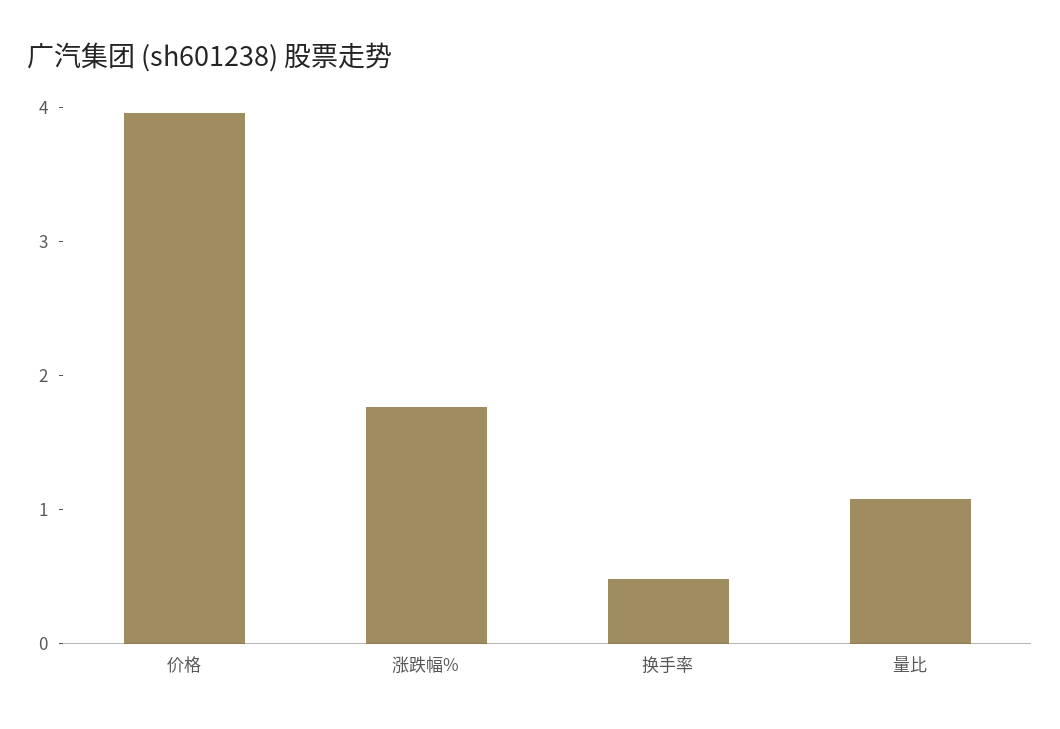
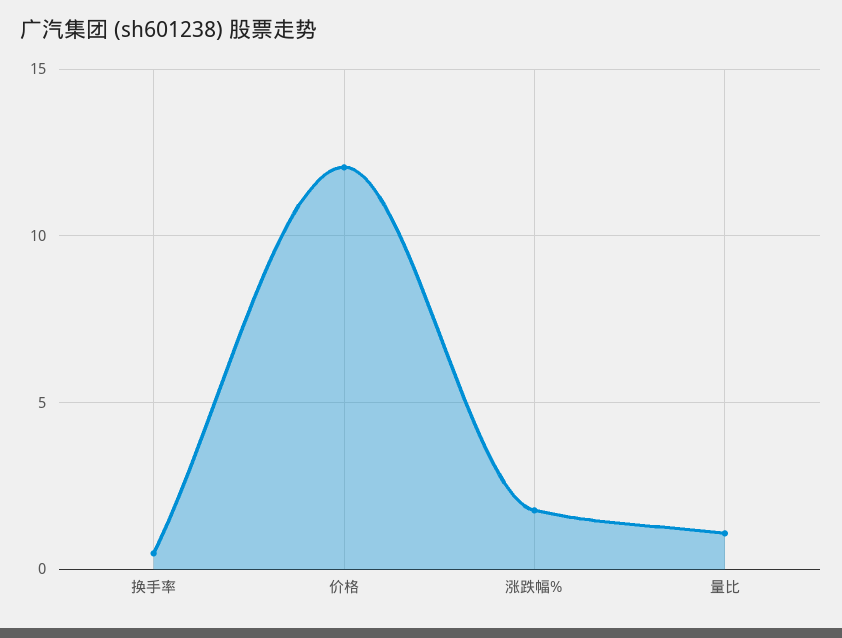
  {
-   "价格": 4,
+   "价格": 12,
    "涨跌幅%": 1.8,
    "换手率": 0.4,
    "量比": 1
  }

